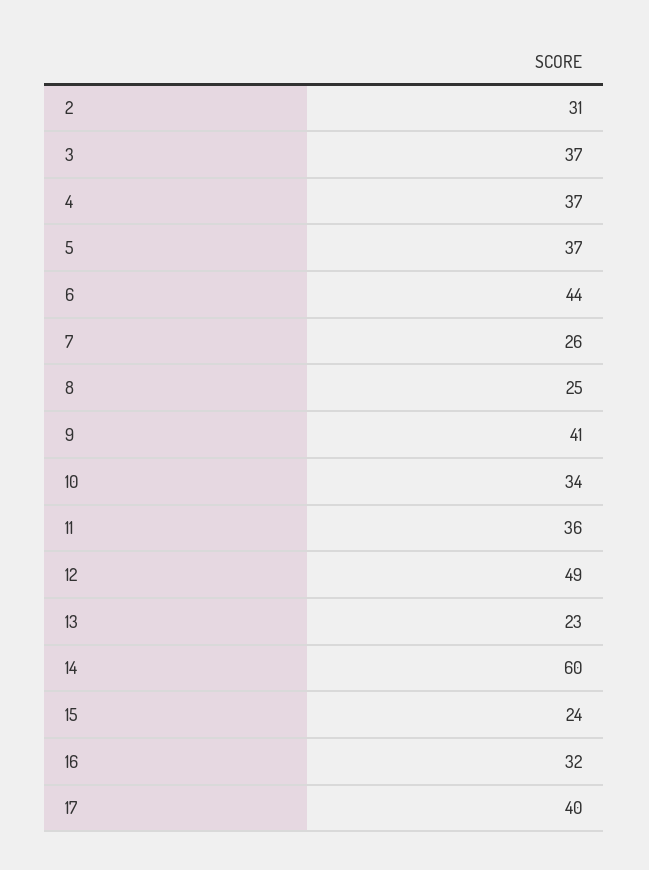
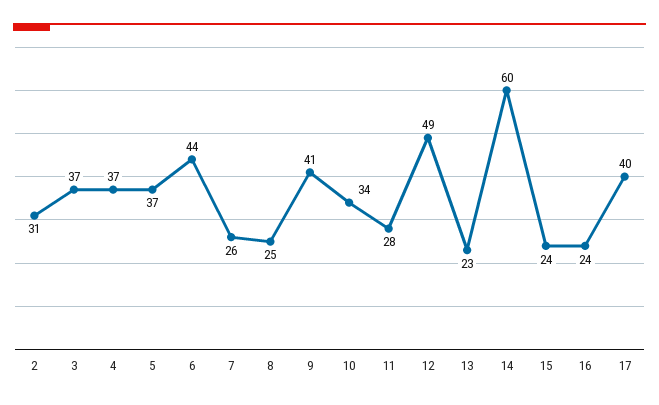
  {
    "2": 31,
    "3": 37,
    "4": 37,
    "5": 37,
    "6": 44,
    "7": 26,
    "8": 25,
    "9": 41,
    "10": 34,
-   "11": 36,
+   "11": 28,
    "12": 49,
    "13": 23,
    "14": 60,
    "15": 24,
-   "16": 32,
+   "16": 24,
    "17": 40
  }

